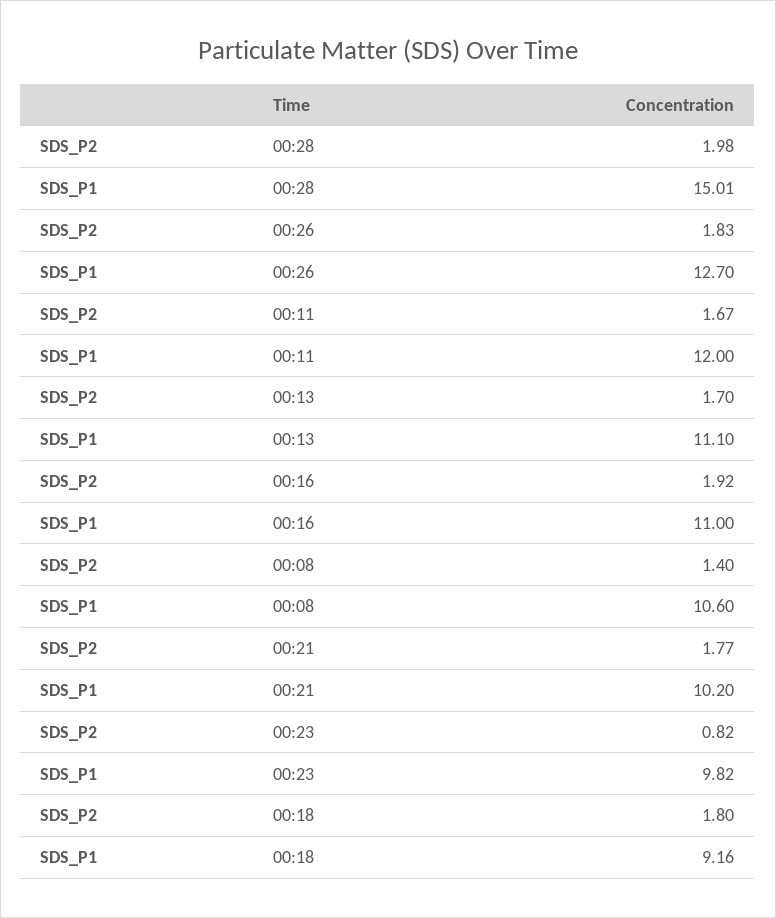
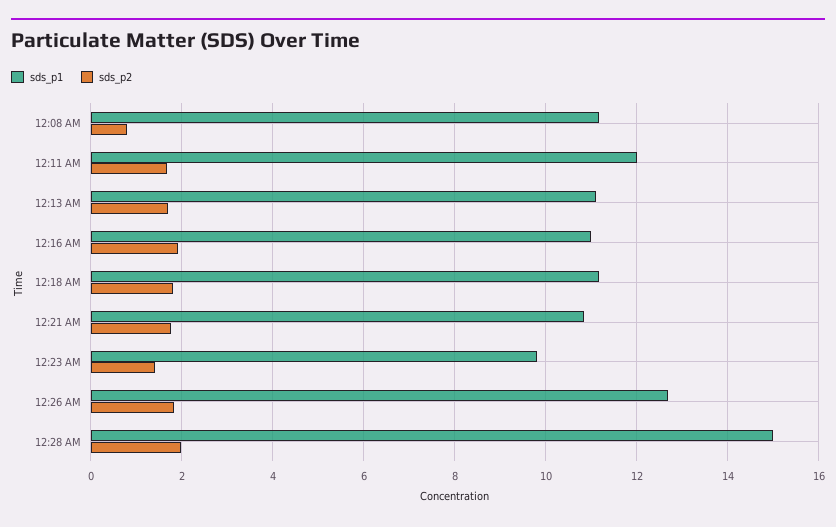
  {
    "SDS_P2": {
      "00:28": 1.98,
      "00:26": 1.83,
      "00:11": 1.67,
      "00:13": 1.7,
      "00:16": 1.92,
-     "00:08": 1.4,
+     "00:08": 0.8,
      "00:21": 1.77,
-     "00:23": 0.82,
+     "00:23": 1.4,
      "00:18": 1.8
    },
    "SDS_P1": {
      "00:28": 15.01,
      "00:26": 12.7,
      "00:11": 12,
      "00:13": 11.1,
      "00:16": 11,
-     "00:08": 10.6,
+     "00:08": 11.2,
-     "00:21": 10.2,
+     "00:21": 10.8,
      "00:23": 9.82,
-     "00:18": 9.16
+     "00:18": 11.2
    }
  }

